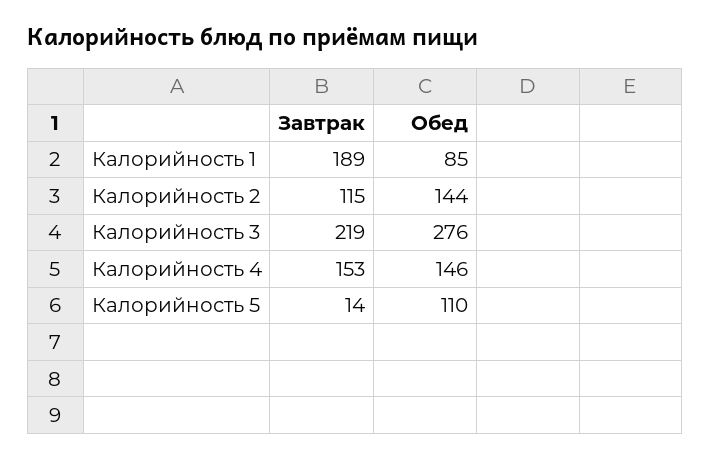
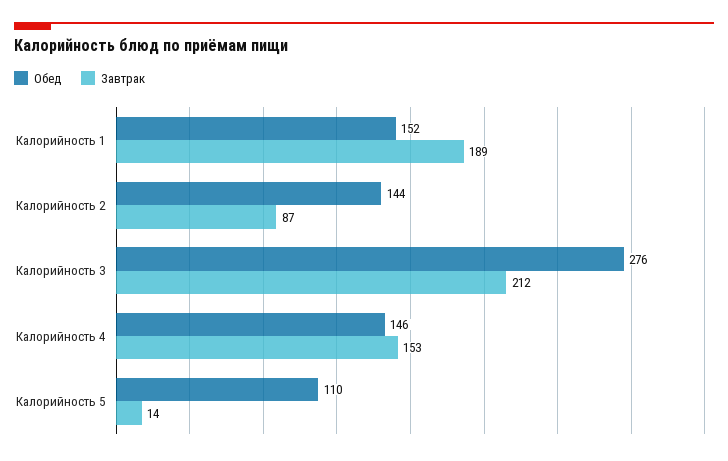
  {
    "Завтрак": {
      "Калорийность 1": 189,
-     "Калорийность 2": 115,
+     "Калорийность 2": 87,
-     "Калорийность 3": 219,
+     "Калорийность 3": 212,
      "Калорийность 4": 153,
      "Калорийность 5": 14
    },
    "Обед": {
-     "Калорийность 1": 85,
+     "Калорийность 1": 152,
      "Калорийность 2": 144,
      "Калорийность 3": 276,
      "Калорийность 4": 146,
      "Калорийность 5": 110
    }
  }

